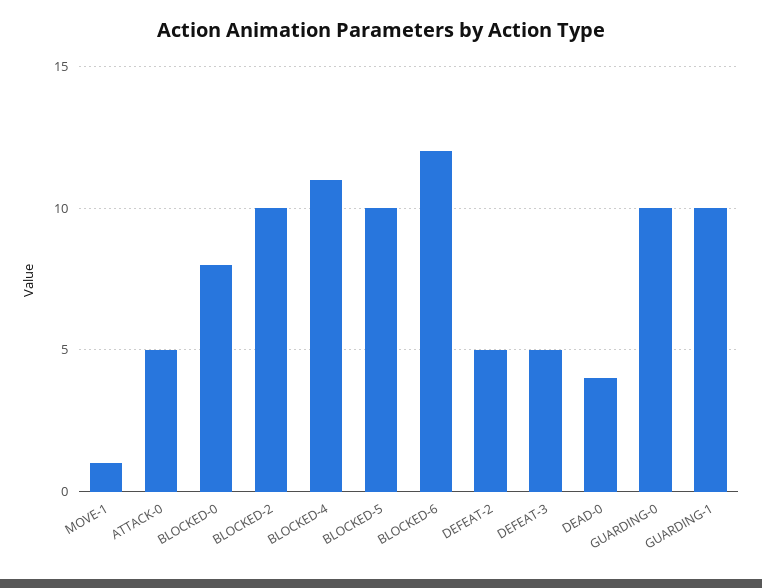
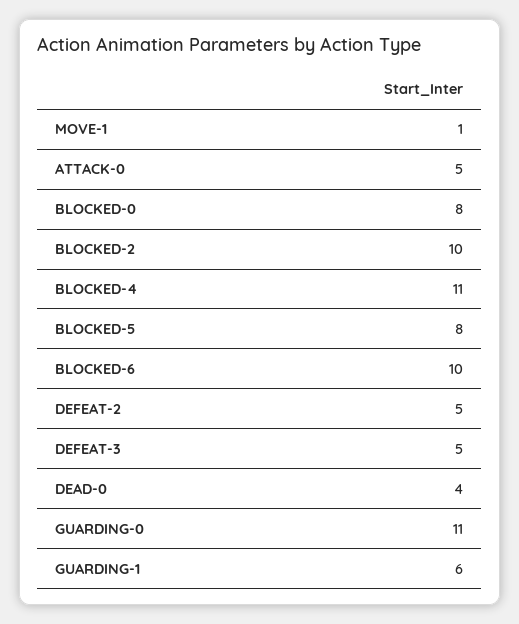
  {
    "MOVE-1": 1,
    "ATTACK-0": 5,
    "BLOCKED-0": 8,
    "BLOCKED-2": 10,
    "BLOCKED-4": 11,
-   "BLOCKED-5": 10,
+   "BLOCKED-5": 8,
-   "BLOCKED-6": 12,
+   "BLOCKED-6": 10,
    "DEFEAT-2": 5,
    "DEFEAT-3": 5,
    "DEAD-0": 4,
-   "GUARDING-0": 10,
+   "GUARDING-0": 11,
-   "GUARDING-1": 10
+   "GUARDING-1": 6
  }

